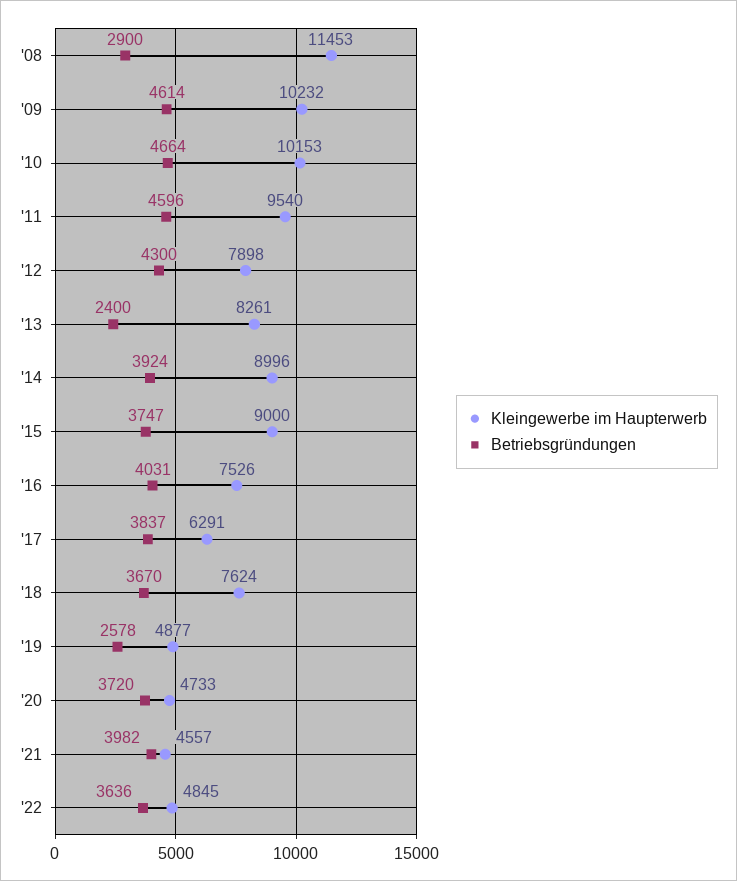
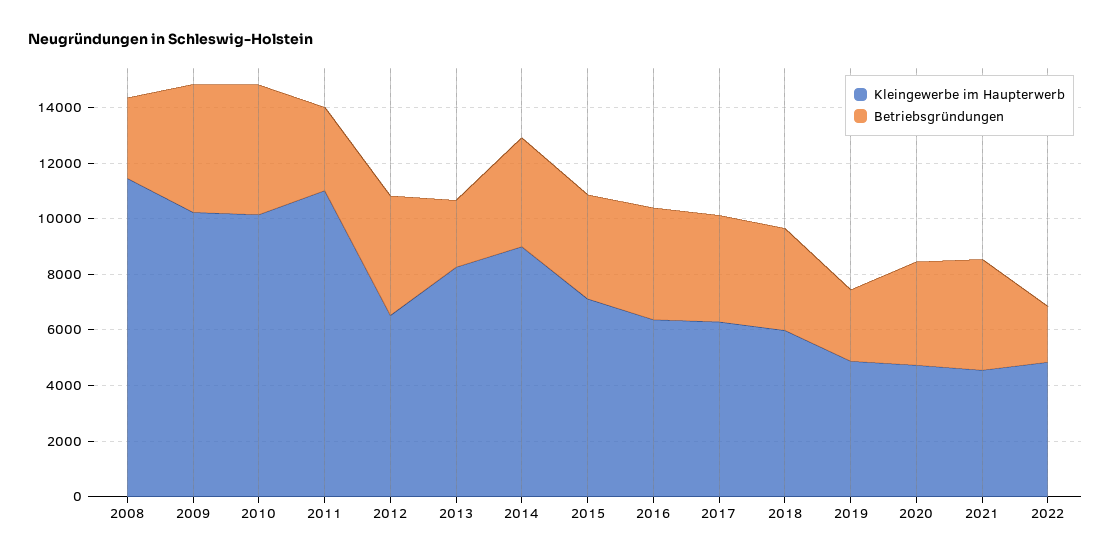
  {
    "Kleingewerbe im Haupterwerb": {
      "'08": 11453,
      "'09": 10232,
      "'10": 10153,
-     "'11": 9540,
+     "'11": 11000,
-     "'12": 7898,
+     "'12": 6500,
      "'13": 8261,
      "'14": 8996,
-     "'15": 9000,
+     "'15": 7000,
-     "'16": 7526,
+     "'16": 6500,
      "'17": 6291,
-     "'18": 7624,
+     "'18": 6000,
      "'19": 4877,
      "'20": 4733,
      "'21": 4557,
      "'22": 4845
    },
    "Betriebsgründungen": {
      "'08": 2900,
      "'09": 4614,
      "'10": 4664,
-     "'11": 4596,
+     "'11": 3000,
      "'12": 4300,
      "'13": 2400,
      "'14": 3924,
      "'15": 3747,
      "'16": 4031,
      "'17": 3837,
      "'18": 3670,
      "'19": 2578,
      "'20": 3720,
      "'21": 3982,
-     "'22": 3636
+     "'22": 2000
    }
  }

